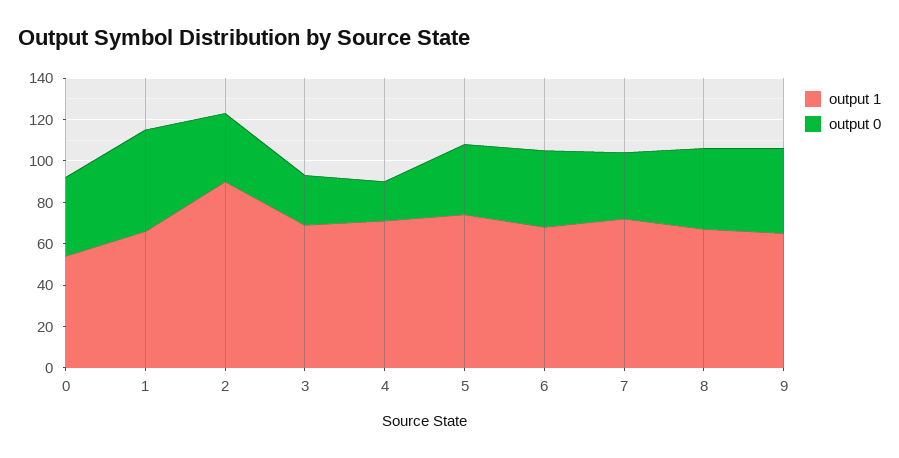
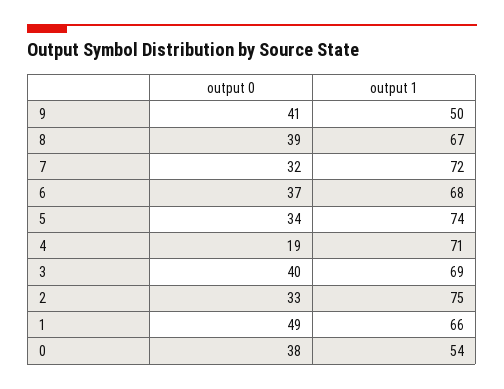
  {
    "output 1": {
      "0": 54,
      "1": 66,
-     "2": 90,
+     "2": 75,
      "3": 69,
      "4": 71,
      "5": 74,
      "6": 68,
      "7": 72,
      "8": 67,
-     "9": 65
+     "9": 50
    },
    "output 0": {
      "0": 38,
      "1": 49,
      "2": 33,
-     "3": 25,
+     "3": 40,
      "4": 19,
      "5": 34,
      "6": 37,
      "7": 32,
      "8": 39,
      "9": 41
    }
  }

